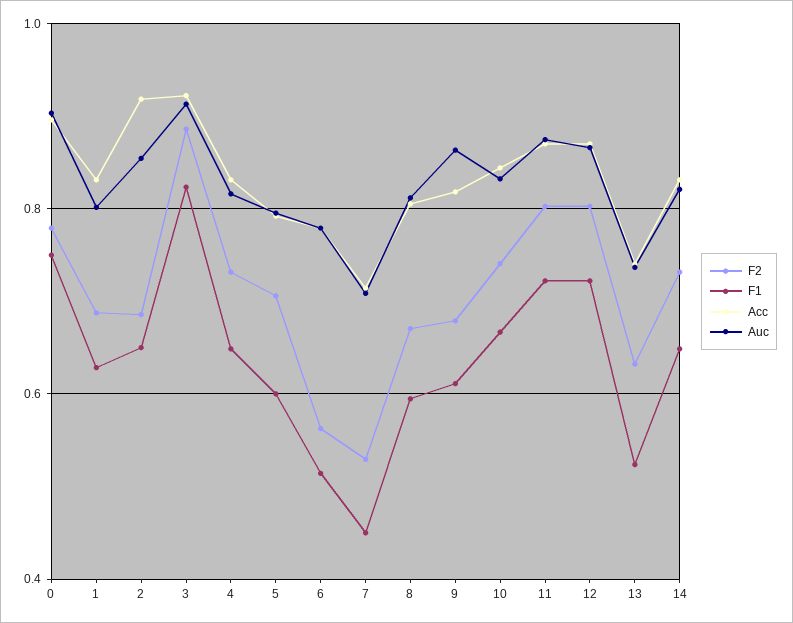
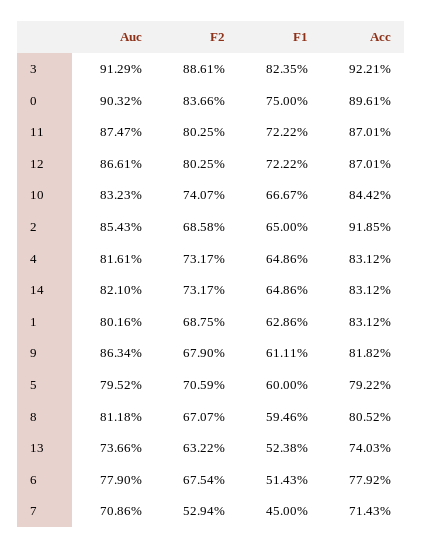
  {
    "F2": {
-     "0": 0.78,
+     "0": 0.8366,
      "1": 0.6875,
      "2": 0.6858,
      "3": 0.8861,
      "4": 0.7317,
      "5": 0.7059,
-     "6": 0.56,
+     "6": 0.6754,
      "7": 0.5294,
      "8": 0.6707,
      "9": 0.679,
      "10": 0.7407,
      "11": 0.8025,
      "12": 0.8025,
      "13": 0.6322,
      "14": 0.7317
    },
    "F1": {
      "0": 0.75,
      "1": 0.6286,
      "2": 0.65,
      "3": 0.8235,
      "4": 0.6486,
      "5": 0.6,
      "6": 0.5143,
      "7": 0.45,
      "8": 0.5946,
      "9": 0.6111,
      "10": 0.6667,
      "11": 0.7222,
      "12": 0.7222,
      "13": 0.5238,
      "14": 0.6486
    },
    "Acc": {
      "0": 0.8961,
      "1": 0.8312,
      "2": 0.9185,
      "3": 0.9221,
      "4": 0.8312,
      "5": 0.7922,
      "6": 0.7792,
      "7": 0.7143,
      "8": 0.8052,
      "9": 0.8182,
      "10": 0.8442,
      "11": 0.8701,
      "12": 0.8701,
      "13": 0.7403,
      "14": 0.8312
    },
    "Auc": {
      "0": 0.9032,
      "1": 0.8016,
      "2": 0.8543,
      "3": 0.9129,
      "4": 0.8161,
      "5": 0.7952,
      "6": 0.779,
      "7": 0.7086,
      "8": 0.8118,
      "9": 0.8634,
      "10": 0.8323,
      "11": 0.8747,
      "12": 0.8661,
      "13": 0.7366,
      "14": 0.821
    }
  }

